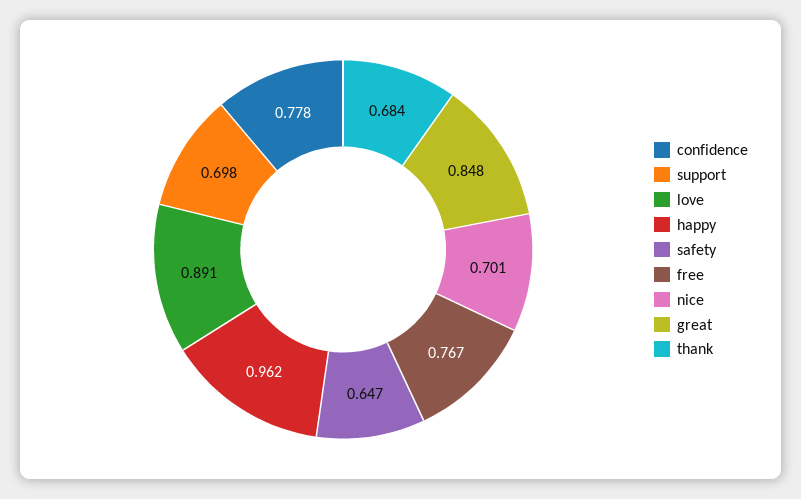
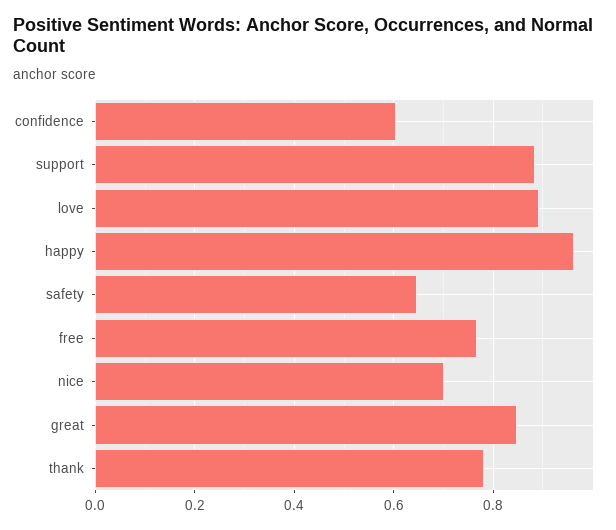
  {
-   "confidence": 0.778,
+   "confidence": 0.6,
-   "support": 0.698,
+   "support": 0.88,
    "love": 0.891,
    "happy": 0.962,
    "safety": 0.647,
    "free": 0.767,
    "nice": 0.701,
    "great": 0.848,
-   "thank": 0.684
+   "thank": 0.78
  }

